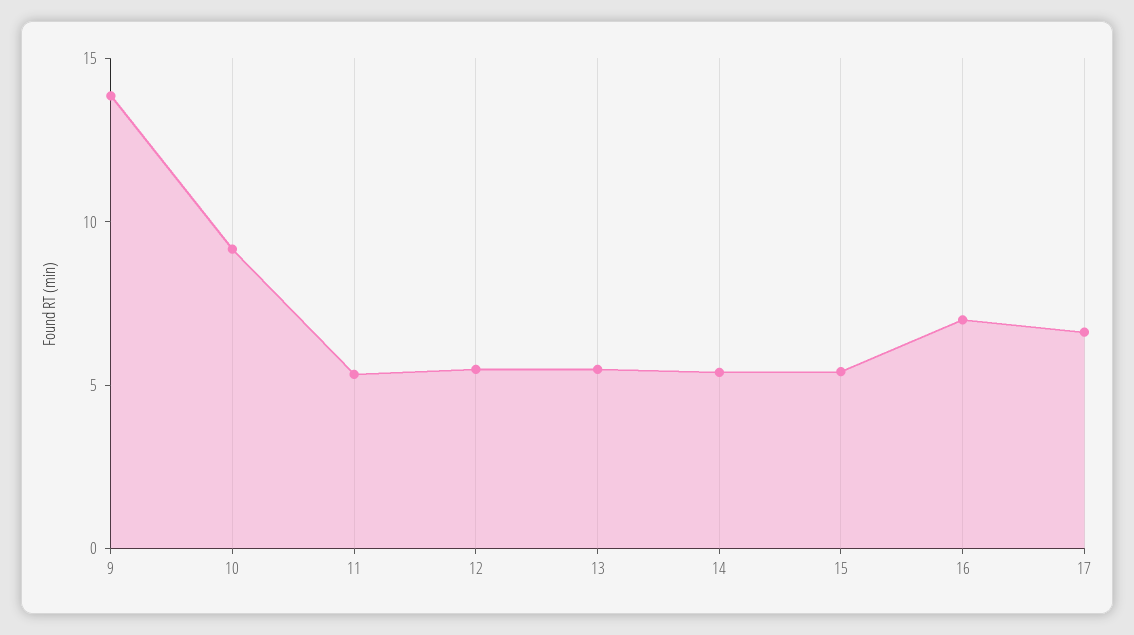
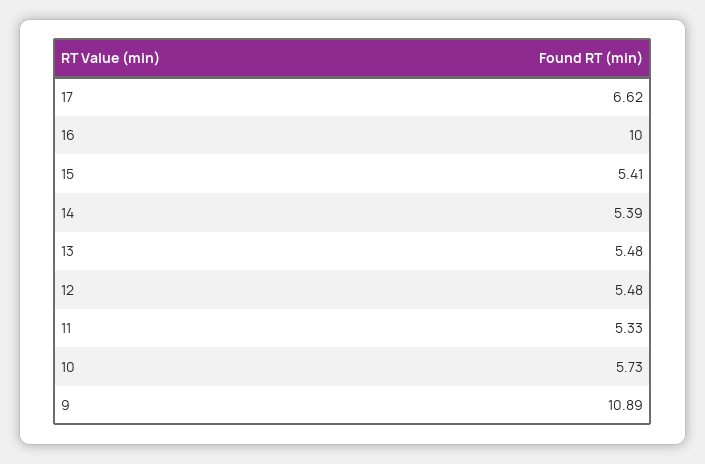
  {
-   "9": 14,
+   "9": 10.89,
-   "10": 9,
+   "10": 5.73,
    "11": 5.33,
    "12": 5.48,
    "13": 5.48,
    "14": 5.39,
    "15": 5.41,
-   "16": 7,
+   "16": 10,
    "17": 6.62
  }

